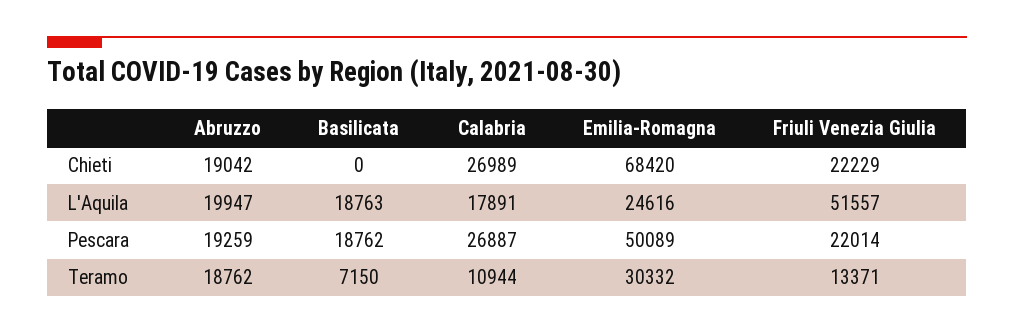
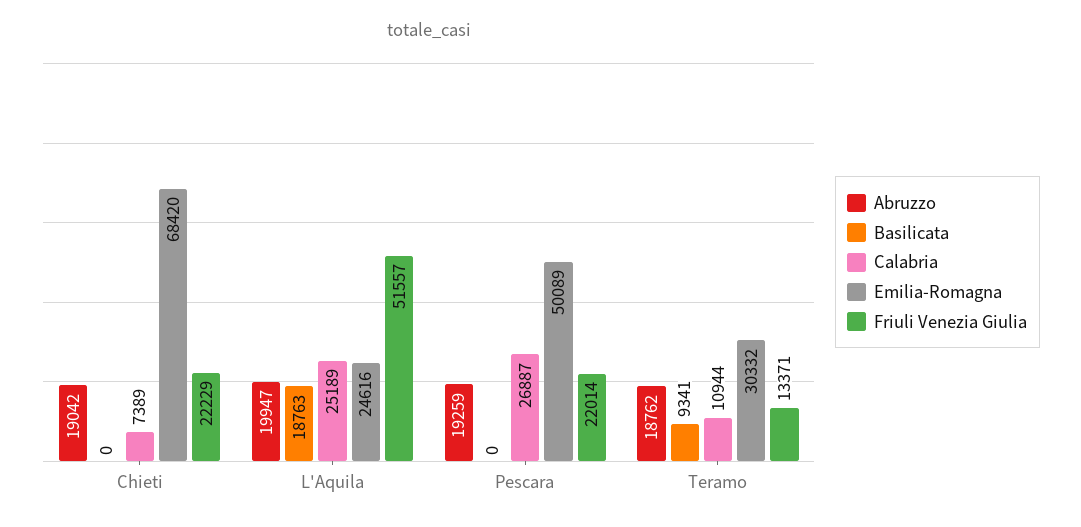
  {
    "Abruzzo": {
      "Chieti": 19042,
      "L'Aquila": 19947,
      "Pescara": 19259,
      "Teramo": 18762
    },
    "Basilicata": {
      "Chieti": 0,
      "L'Aquila": 18763,
-     "Pescara": 18762,
+     "Pescara": 0,
-     "Teramo": 7150
+     "Teramo": 9341
    },
    "Calabria": {
-     "Chieti": 26989,
+     "Chieti": 7389,
-     "L'Aquila": 17891,
+     "L'Aquila": 25189,
      "Pescara": 26887,
      "Teramo": 10944
    },
    "Emilia-Romagna": {
      "Chieti": 68420,
      "L'Aquila": 24616,
      "Pescara": 50089,
      "Teramo": 30332
    },
    "Friuli Venezia Giulia": {
      "Chieti": 22229,
      "L'Aquila": 51557,
      "Pescara": 22014,
      "Teramo": 13371
    }
  }

